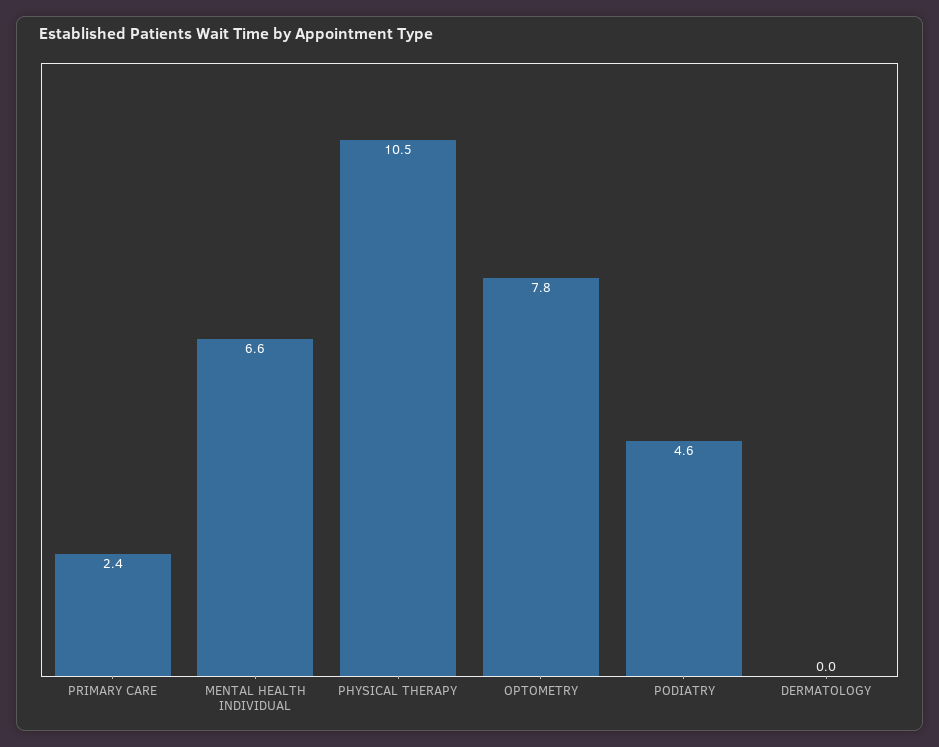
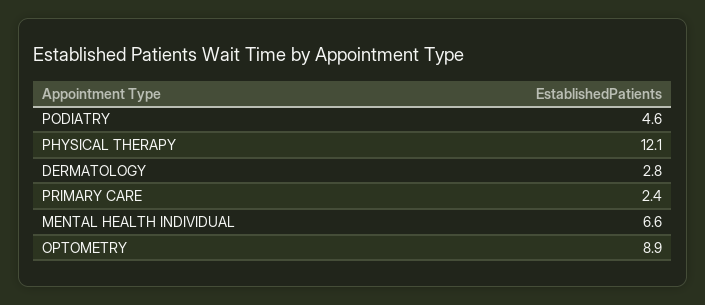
  {
    "PRIMARY CARE": 2.4,
    "MENTAL HEALTH INDIVIDUAL": 6.6,
-   "PHYSICAL THERAPY": 10.5,
+   "PHYSICAL THERAPY": 12.1,
-   "OPTOMETRY": 7.8,
+   "OPTOMETRY": 8.9,
    "PODIATRY": 4.6,
-   "DERMATOLOGY": 0
+   "DERMATOLOGY": 2.8
  }

